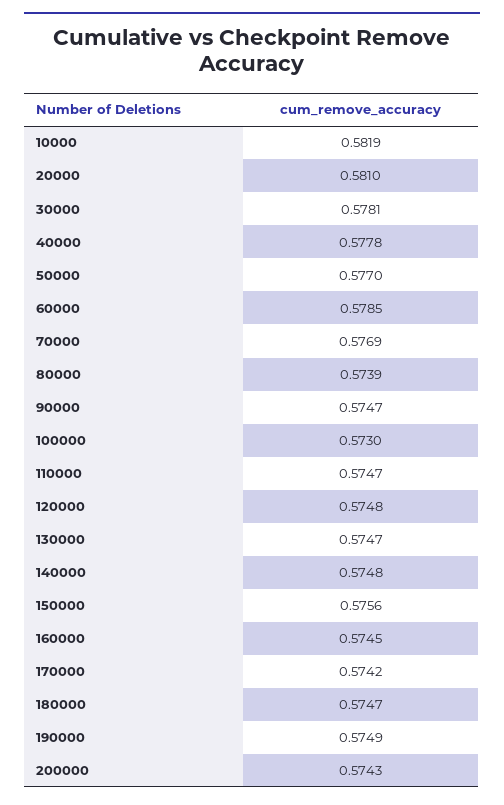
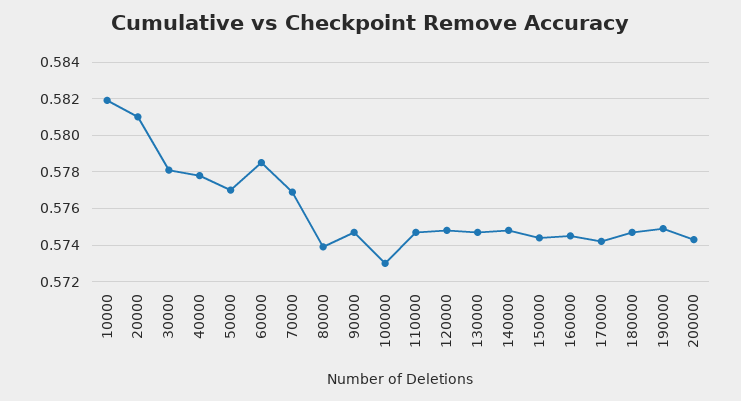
  {
    "10000": 0.5819,
    "20000": 0.581,
    "30000": 0.5781,
    "40000": 0.5778,
    "50000": 0.577,
    "60000": 0.5785,
    "70000": 0.5769,
    "80000": 0.5739,
    "90000": 0.5747,
    "100000": 0.573,
    "110000": 0.5747,
    "120000": 0.5748,
    "130000": 0.5747,
    "140000": 0.5748,
-   "150000": 0.5756,
+   "150000": 0.5745,
    "160000": 0.5745,
    "170000": 0.5742,
    "180000": 0.5747,
    "190000": 0.5749,
    "200000": 0.5743
  }

